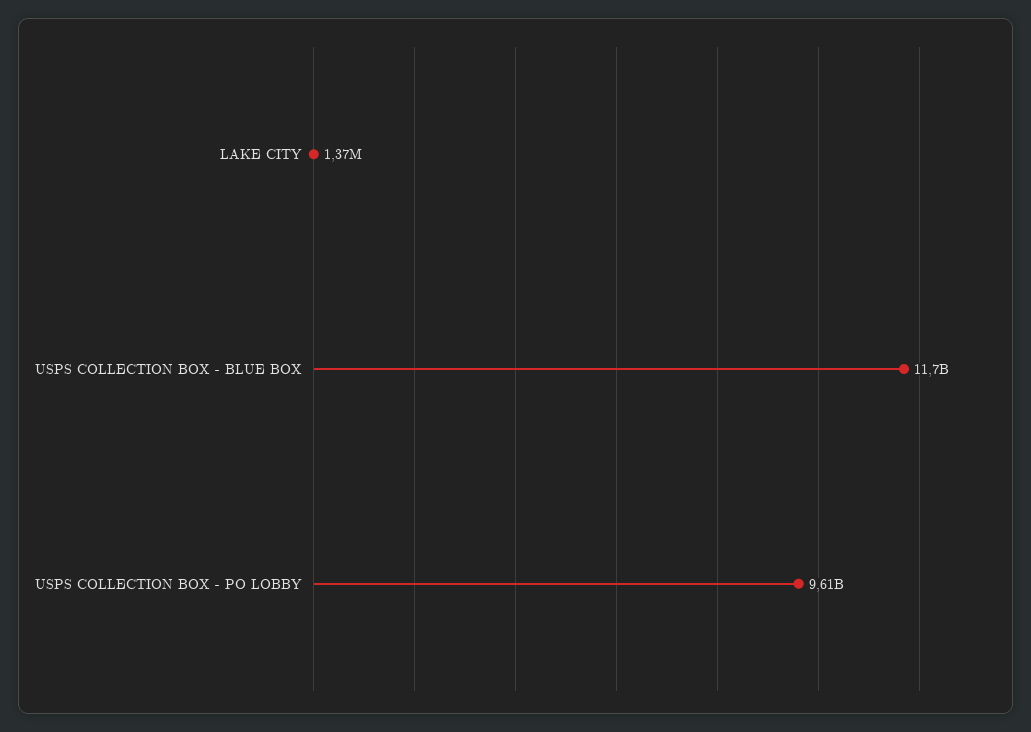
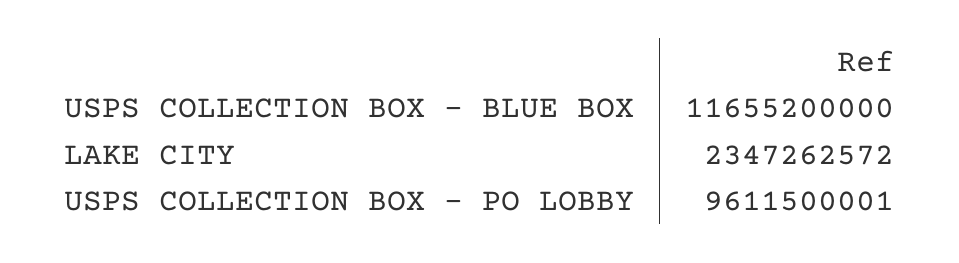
  {
-   "LAKE CITY": 1370000,
+   "LAKE CITY": 2347262572,
    "USPS COLLECTION BOX - BLUE BOX": 11655200000,
    "USPS COLLECTION BOX - PO LOBBY": 9611500001
  }

